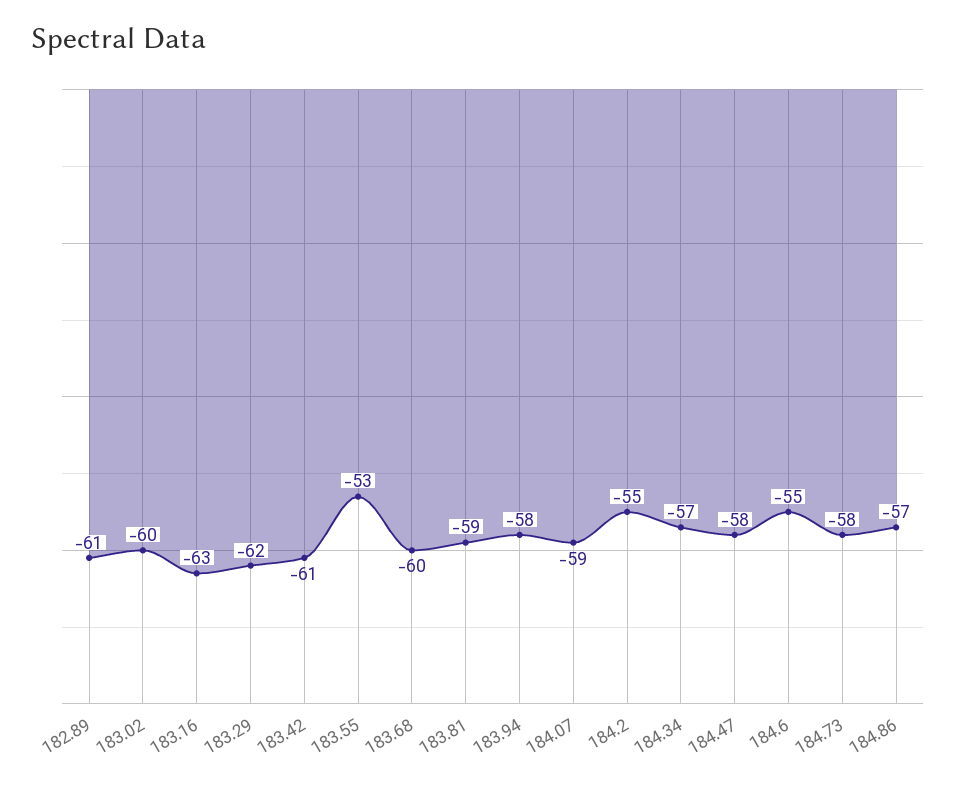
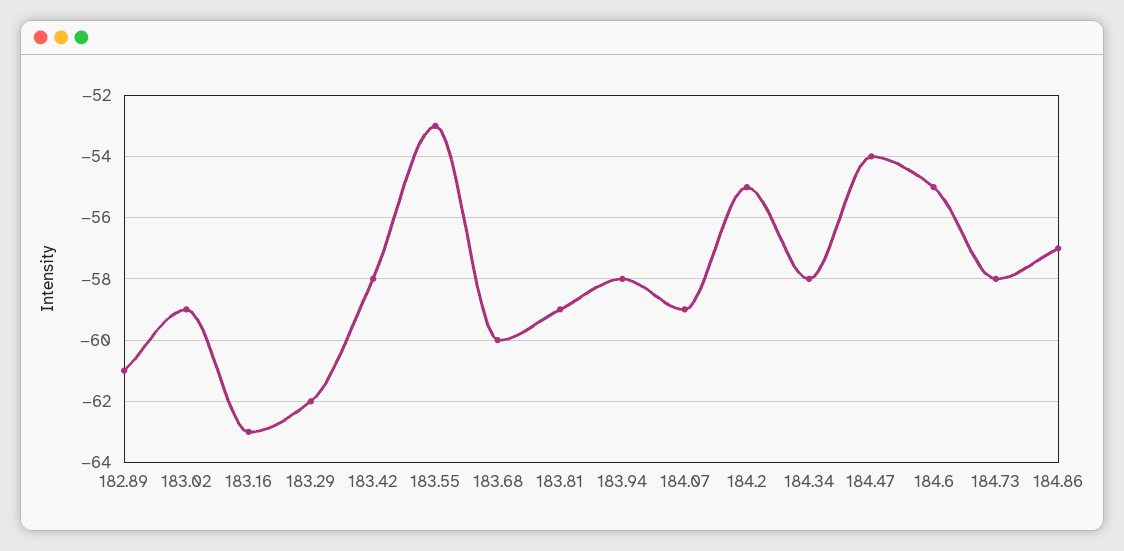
  {
    "182.89": -61,
-   "183.02": -60,
+   "183.02": -59,
    "183.16": -63,
    "183.29": -62,
-   "183.42": -61,
+   "183.42": -58,
    "183.55": -53,
    "183.68": -60,
    "183.81": -59,
    "183.94": -58,
    "184.07": -59,
    "184.2": -55,
-   "184.34": -57,
+   "184.34": -58,
-   "184.47": -58,
+   "184.47": -54,
    "184.6": -55,
    "184.73": -58,
    "184.86": -57
  }

